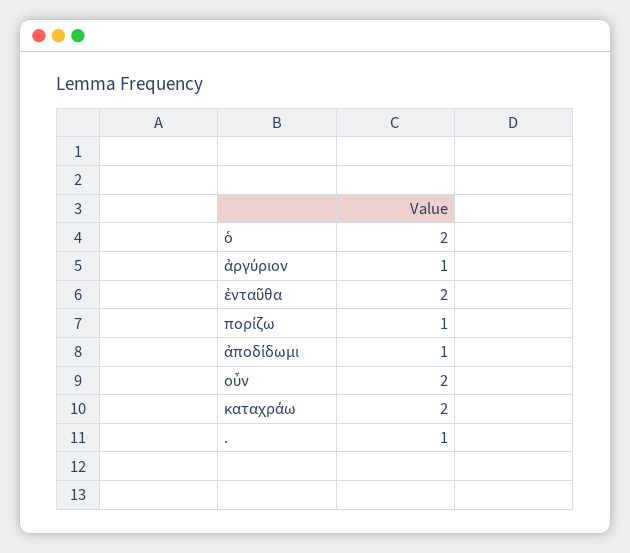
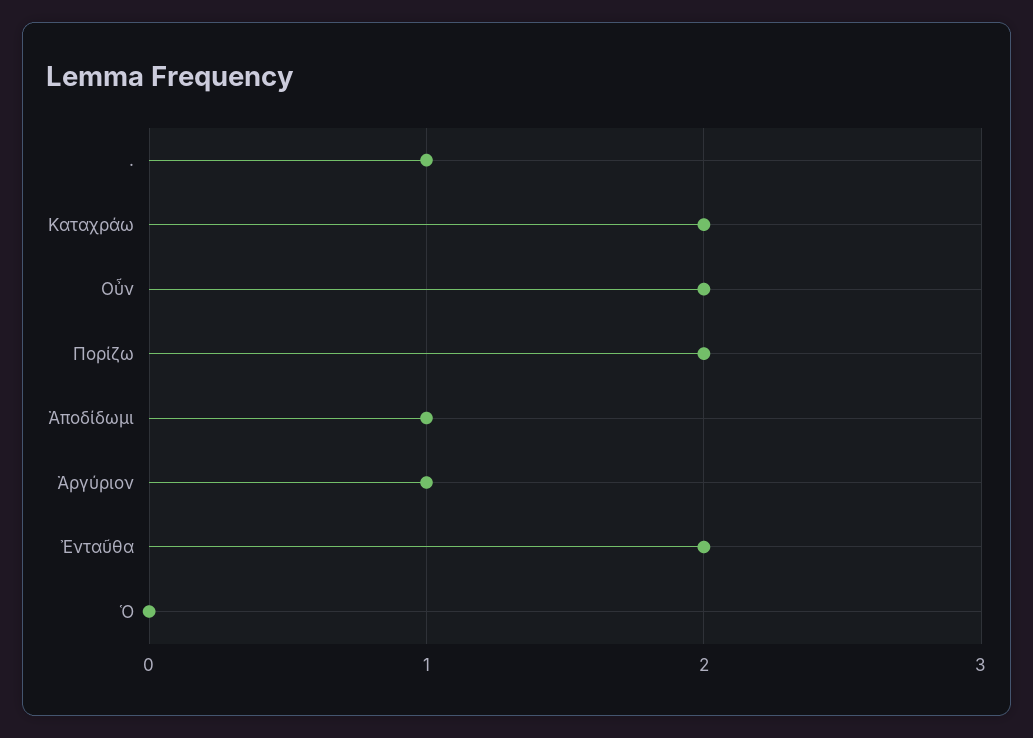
  {
-   "ὁ": 2,
+   "ὁ": 0,
    "ἀργύριον": 1,
    "ἐνταῦθα": 2,
-   "πορίζω": 1,
+   "πορίζω": 2,
    "ἀποδίδωμι": 1,
    "οὖν": 2,
    "καταχράω": 2,
    ".": 1
  }

